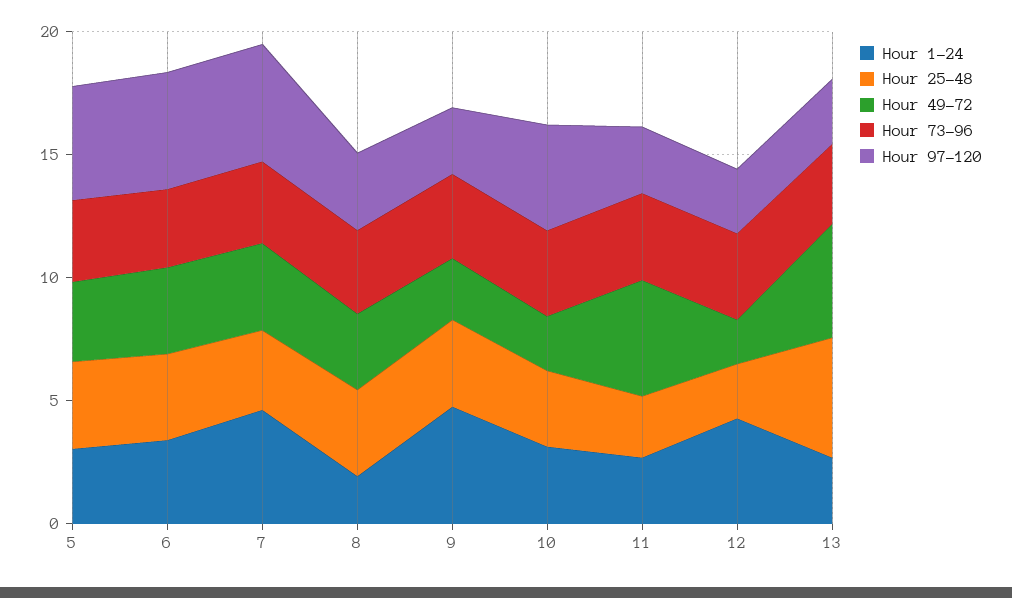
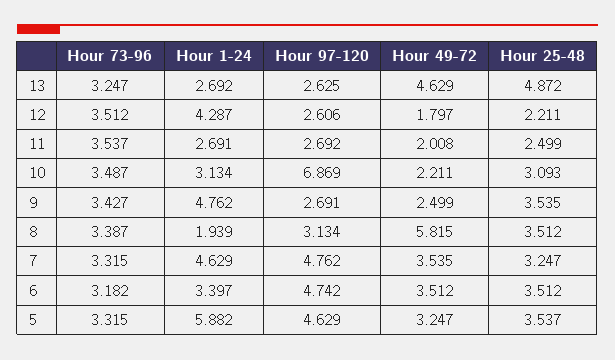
  {
    "Hour 1-24": {
-     "5": 3,
+     "5": 5.882,
      "6": 3.397,
      "7": 4.629,
      "8": 1.939,
      "9": 4.762,
      "10": 3.134,
      "11": 2.691,
      "12": 4.287,
      "13": 2.692
    },
    "Hour 25-48": {
      "5": 3.537,
      "6": 3.512,
      "7": 3.247,
      "8": 3.512,
      "9": 3.535,
      "10": 3.093,
      "11": 2.499,
      "12": 2.211,
      "13": 4.872
    },
    "Hour 49-72": {
      "5": 3.247,
      "6": 3.512,
      "7": 3.535,
-     "8": 3,
+     "8": 5.815,
      "9": 2.499,
      "10": 2.211,
-     "11": 5,
+     "11": 2.008,
      "12": 1.797,
      "13": 4.629
    },
    "Hour 73-96": {
      "5": 3.315,
      "6": 3.182,
      "7": 3.315,
      "8": 3.387,
      "9": 3.427,
      "10": 3.487,
      "11": 3.537,
      "12": 3.512,
      "13": 3.247
    },
    "Hour 97-120": {
      "5": 4.629,
      "6": 4.742,
      "7": 4.762,
      "8": 3.134,
      "9": 2.691,
-     "10": 4,
+     "10": 6.869,
      "11": 2.692,
      "12": 2.606,
      "13": 2.625
    }
  }

